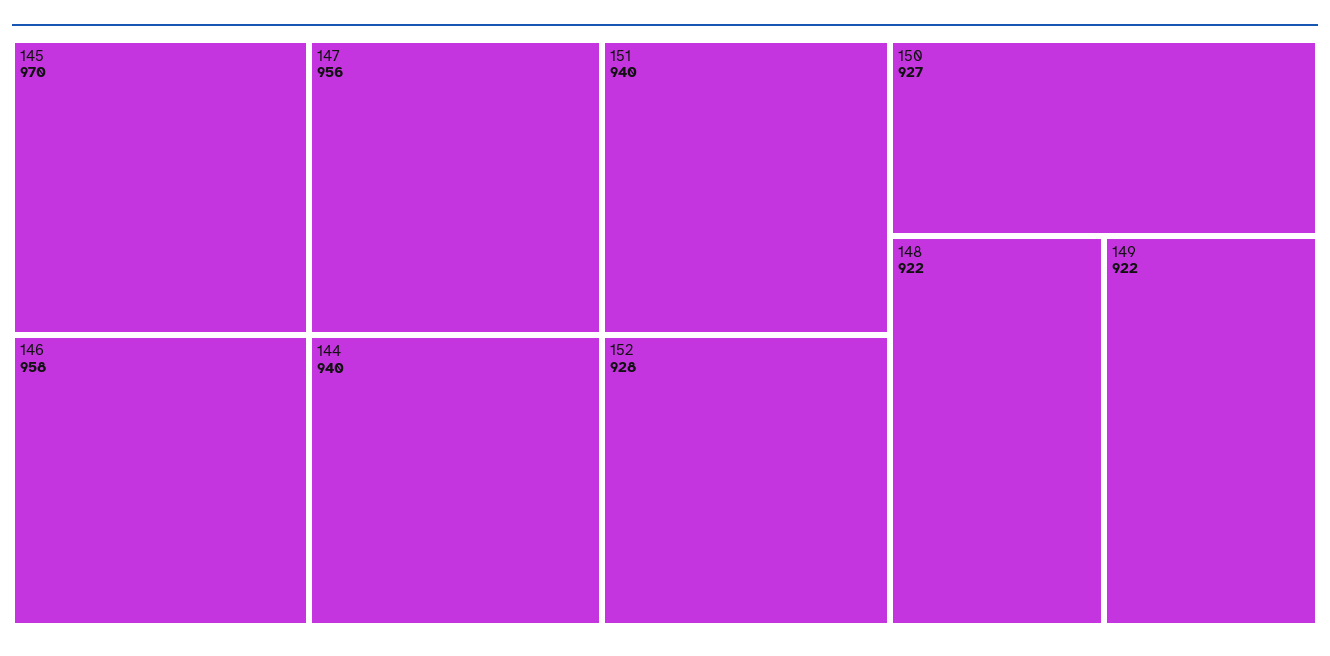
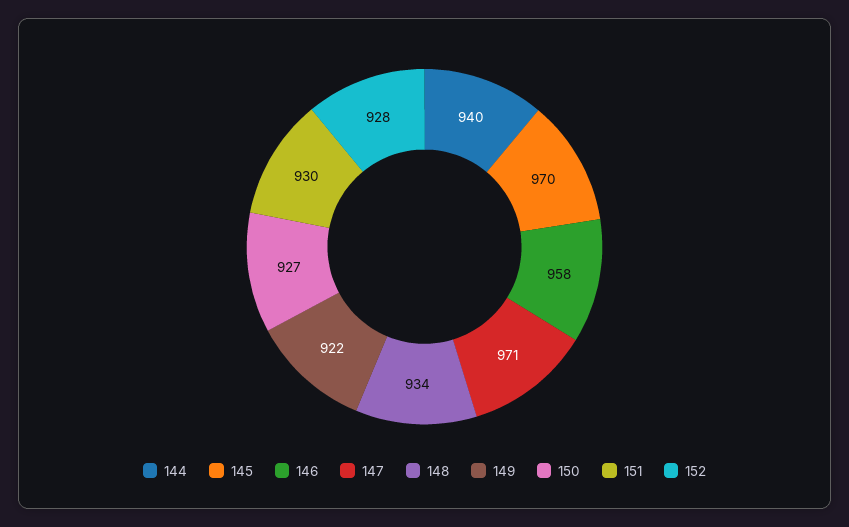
  {
    "145": 970,
    "146": 958,
-   "147": 956,
+   "147": 971,
    "144": 940,
-   "151": 940,
+   "151": 930,
    "152": 928,
    "150": 927,
-   "148": 922,
+   "148": 934,
    "149": 922
  }

